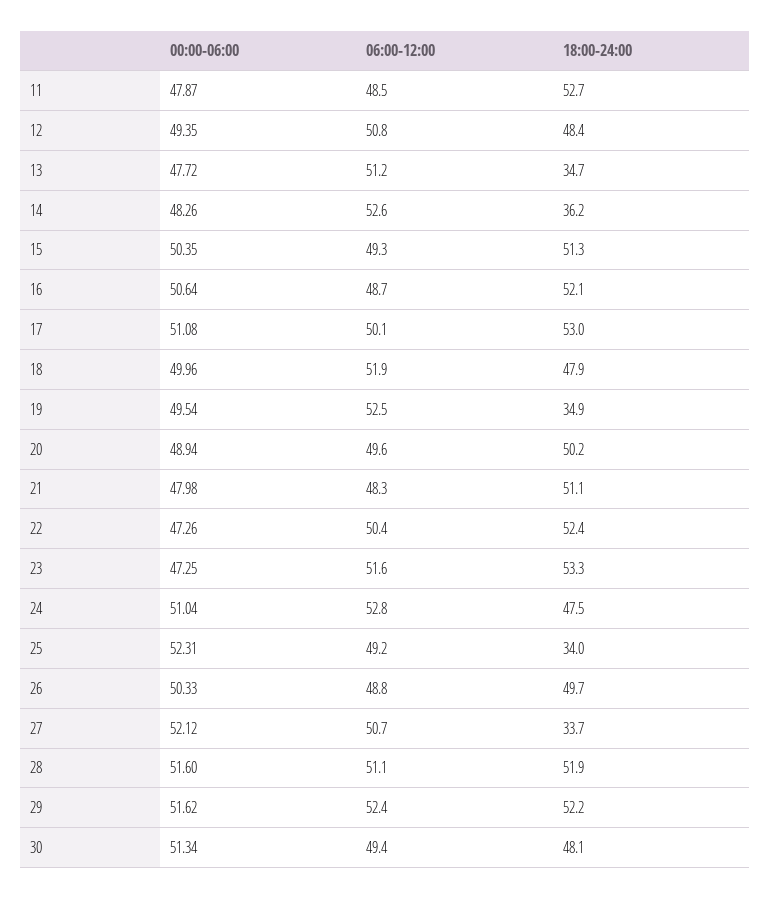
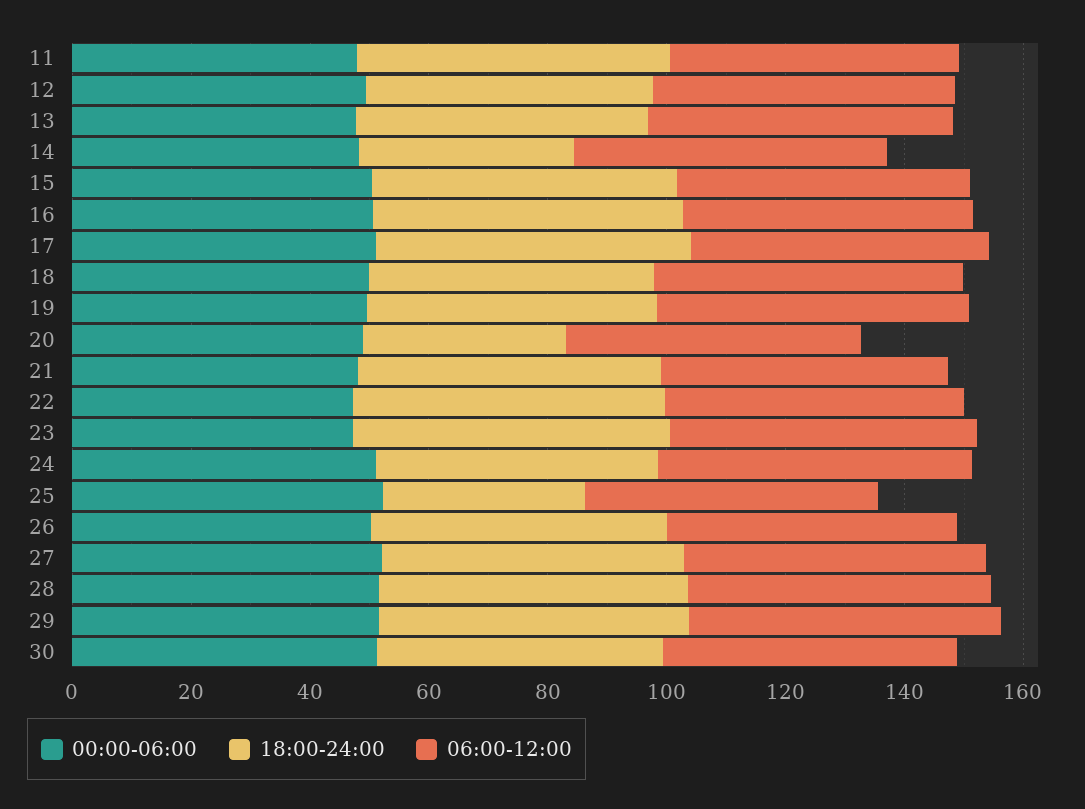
  {
    "00:00-06:00": {
      "11": 47.87,
      "12": 49.35,
      "13": 47.72,
      "14": 48.26,
      "15": 50.35,
      "16": 50.64,
      "17": 51.08,
      "18": 49.96,
      "19": 49.54,
      "20": 48.94,
      "21": 47.98,
      "22": 47.26,
      "23": 47.25,
      "24": 51.04,
      "25": 52.31,
      "26": 50.33,
      "27": 52.12,
      "28": 51.6,
      "29": 51.62,
      "30": 51.34
    },
    "06:00-12:00": {
      "11": 48.5,
      "12": 50.8,
      "13": 51.2,
      "14": 52.6,
      "15": 49.3,
      "16": 48.7,
      "17": 50.1,
      "18": 51.9,
      "19": 52.5,
      "20": 49.6,
      "21": 48.3,
      "22": 50.4,
      "23": 51.6,
      "24": 52.8,
      "25": 49.2,
      "26": 48.8,
      "27": 50.7,
      "28": 51.1,
      "29": 52.4,
      "30": 49.4
    },
    "18:00-24:00": {
      "11": 52.7,
      "12": 48.4,
-     "13": 34.7,
+     "13": 50,
      "14": 36.2,
      "15": 51.3,
      "16": 52.1,
      "17": 53,
      "18": 47.9,
-     "19": 34.9,
+     "19": 50,
-     "20": 50.2,
+     "20": 35,
      "21": 51.1,
      "22": 52.4,
      "23": 53.3,
      "24": 47.5,
      "25": 34,
      "26": 49.7,
-     "27": 33.7,
+     "27": 50,
      "28": 51.9,
      "29": 52.2,
      "30": 48.1
    }
  }

